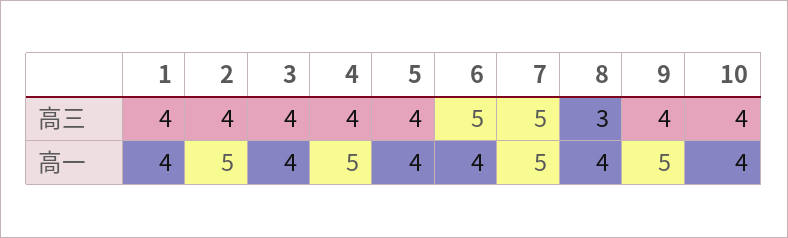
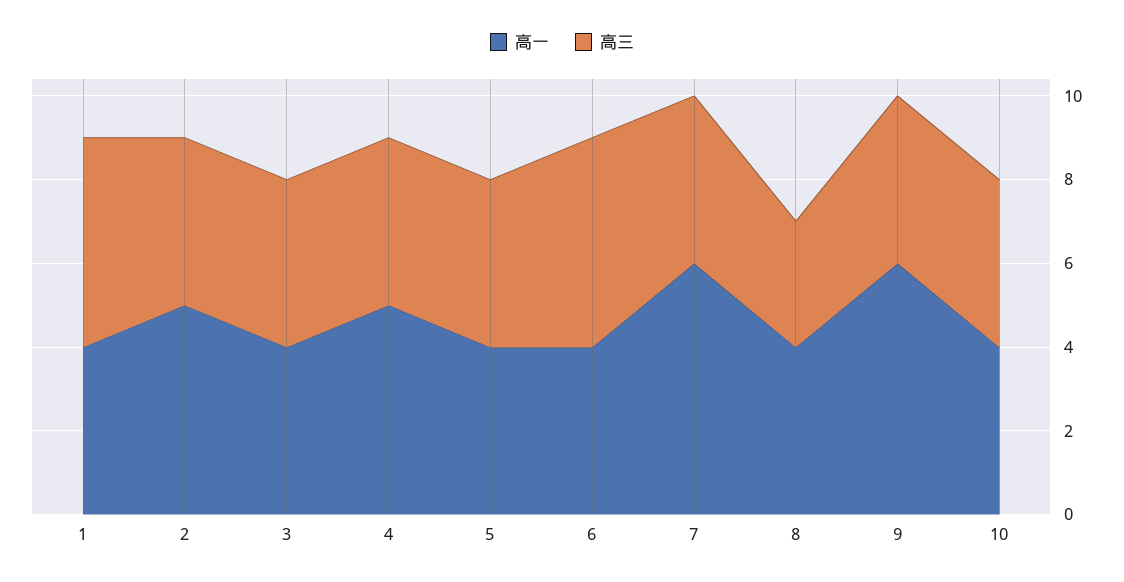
  {
    "高三": {
-     "1": 4,
+     "1": 5,
      "2": 4,
      "3": 4,
      "4": 4,
      "5": 4,
      "6": 5,
-     "7": 5,
+     "7": 4,
      "8": 3,
      "9": 4,
      "10": 4
    },
    "高一": {
      "1": 4,
      "2": 5,
      "3": 4,
      "4": 5,
      "5": 4,
      "6": 4,
-     "7": 5,
+     "7": 6,
      "8": 4,
-     "9": 5,
+     "9": 6,
      "10": 4
    }
  }

